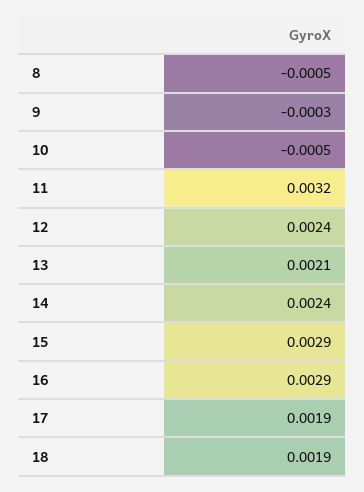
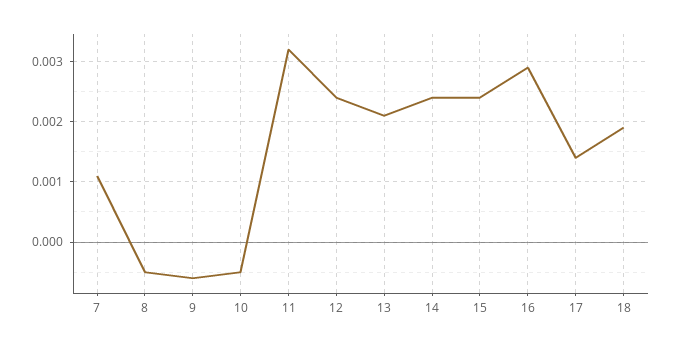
  {
    "8": -0.0005,
-   "9": -0.0003,
+   "9": -0.0006,
    "10": -0.0005,
    "11": 0.0032,
    "12": 0.0024,
    "13": 0.0021,
    "14": 0.0024,
-   "15": 0.0029,
+   "15": 0.0024,
    "16": 0.0029,
-   "17": 0.0019,
+   "17": 0.0014,
-   "18": 0.0019
+   "18": 0.0019,
+   "7": 0.0011
  }

